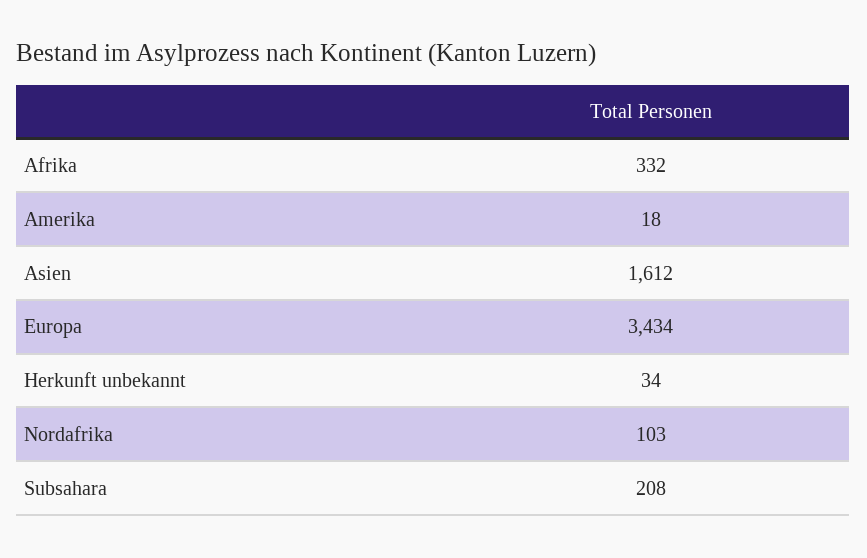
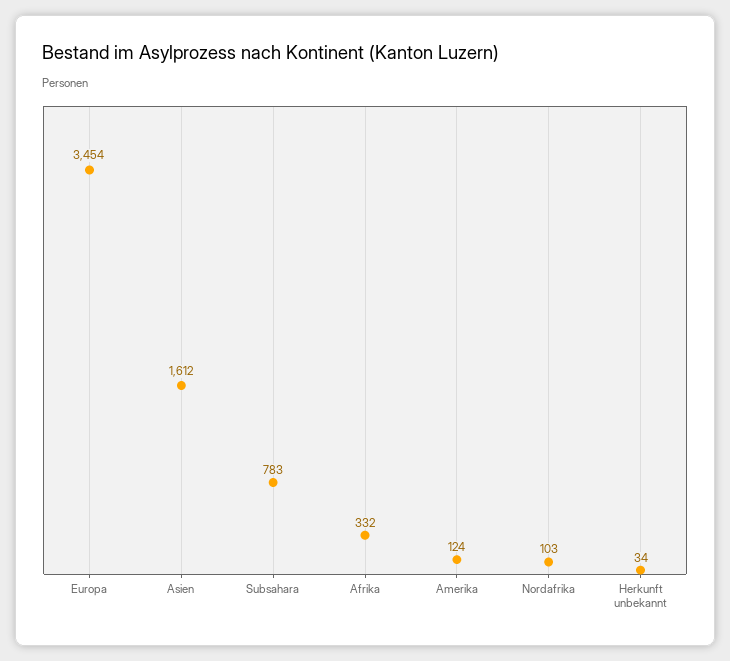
  {
    "Afrika": 332,
-   "Amerika": 18,
+   "Amerika": 124,
    "Asien": 1612,
-   "Europa": 3434,
+   "Europa": 3454,
    "Herkunft unbekannt": 34,
    "Nordafrika": 103,
-   "Subsahara": 208
+   "Subsahara": 783
  }

